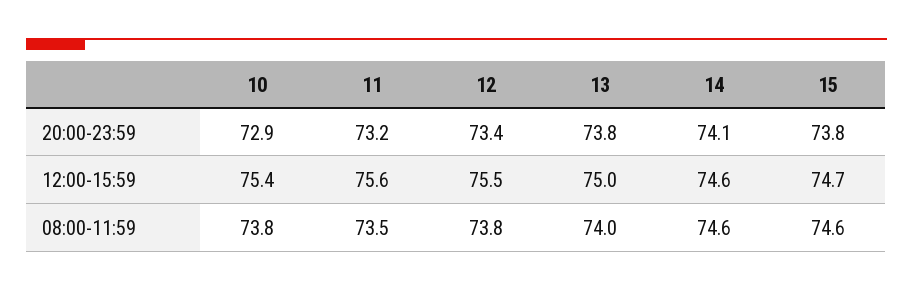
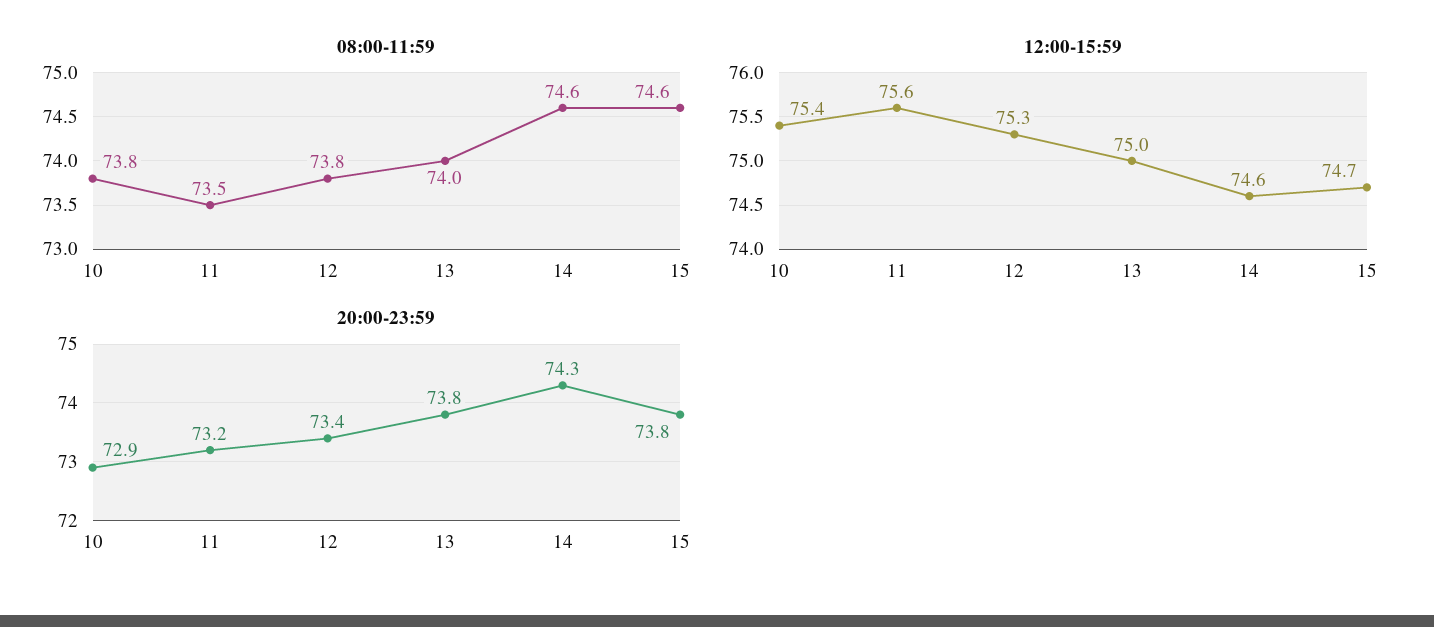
  {
    "20:00-23:59": {
      "10": 72.9,
      "11": 73.2,
      "12": 73.4,
      "13": 73.8,
-     "14": 74.1,
+     "14": 74.3,
      "15": 73.8
    },
    "12:00-15:59": {
      "10": 75.4,
      "11": 75.6,
-     "12": 75.5,
+     "12": 75.3,
      "13": 75,
      "14": 74.6,
      "15": 74.7
    },
    "08:00-11:59": {
      "10": 73.8,
      "11": 73.5,
      "12": 73.8,
      "13": 74,
      "14": 74.6,
      "15": 74.6
    }
  }

